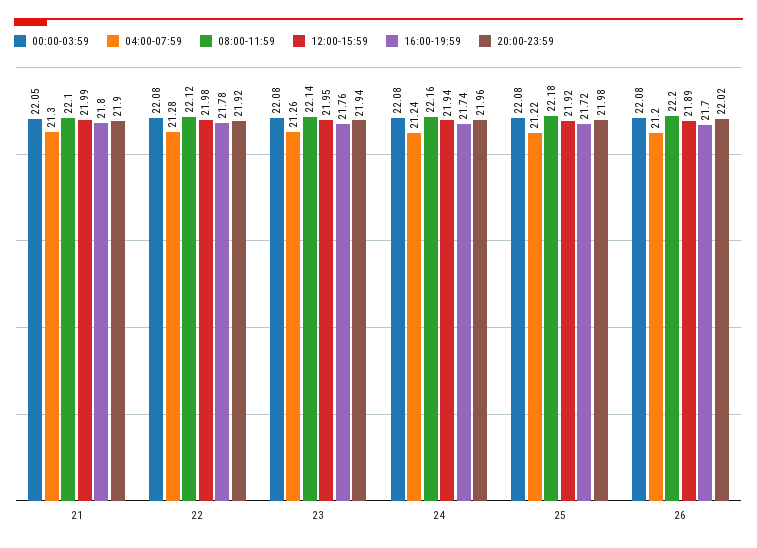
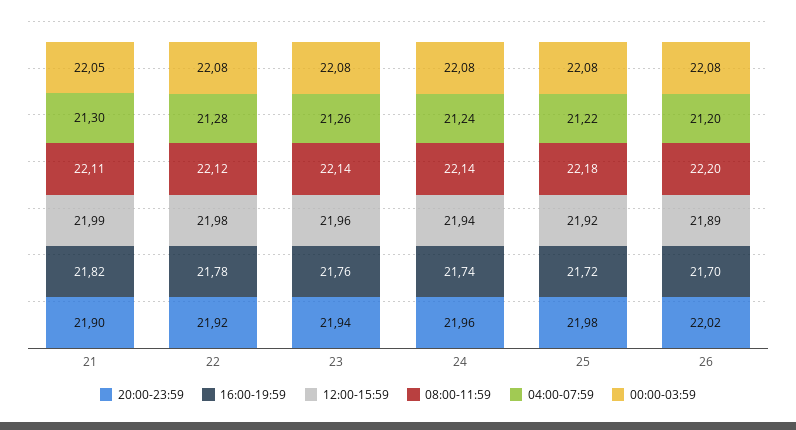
  {
    "00:00-03:59": {
      "21": 22.05,
      "22": 22.08,
      "23": 22.08,
      "24": 22.08,
      "25": 22.08,
      "26": 22.08
    },
    "04:00-07:59": {
      "21": 21.3,
      "22": 21.28,
      "23": 21.26,
      "24": 21.24,
      "25": 21.22,
      "26": 21.2
    },
    "08:00-11:59": {
-     "21": 22.1,
+     "21": 22.11,
      "22": 22.12,
      "23": 22.14,
-     "24": 22.16,
+     "24": 22.14,
      "25": 22.18,
      "26": 22.2
    },
    "12:00-15:59": {
      "21": 21.99,
      "22": 21.98,
-     "23": 21.95,
+     "23": 21.96,
      "24": 21.94,
      "25": 21.92,
      "26": 21.89
    },
    "16:00-19:59": {
-     "21": 21.8,
+     "21": 21.82,
      "22": 21.78,
      "23": 21.76,
      "24": 21.74,
      "25": 21.72,
      "26": 21.7
    },
    "20:00-23:59": {
      "21": 21.9,
      "22": 21.92,
      "23": 21.94,
      "24": 21.96,
      "25": 21.98,
      "26": 22.02
    }
  }

